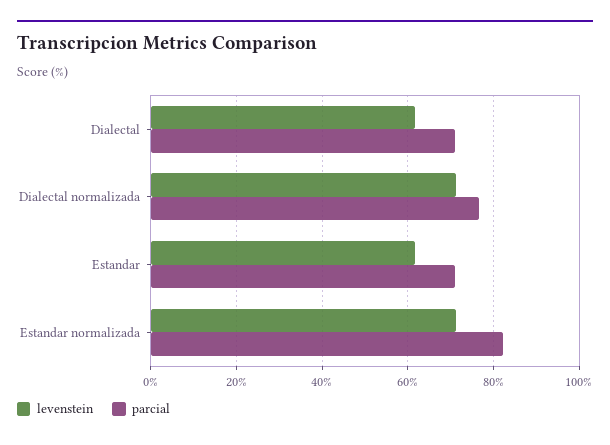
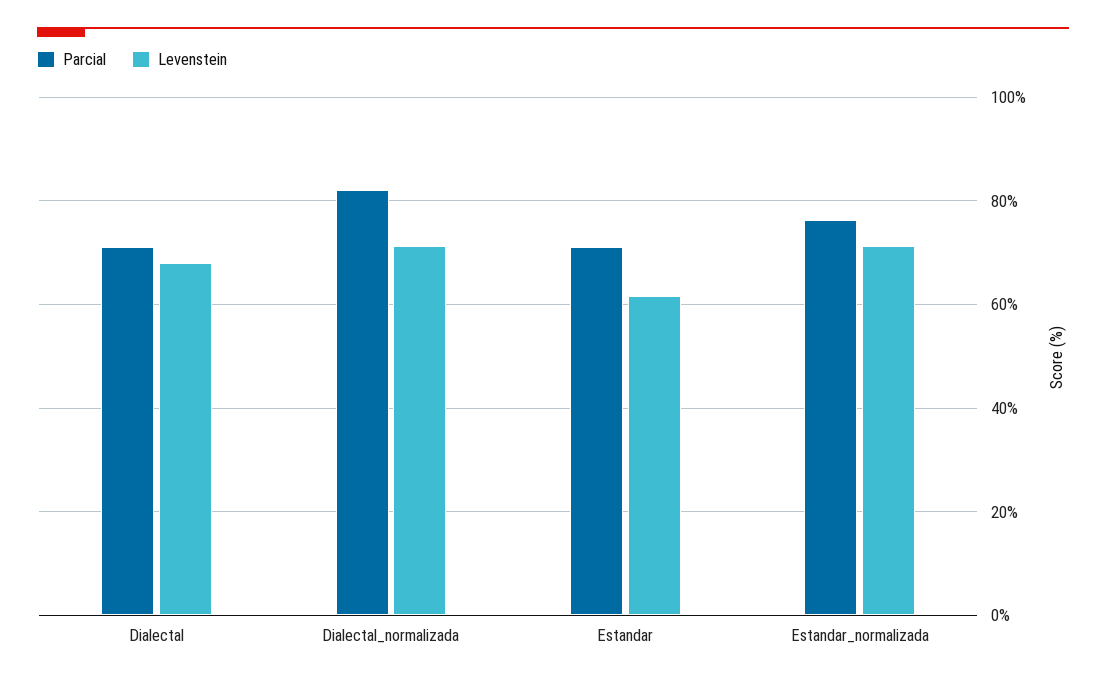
  {
    "levenstein": {
-     "Dialectal": 62,
+     "Dialectal": 68,
      "Dialectal normalizada": 72,
      "Estandar": 62,
      "Estandar normalizada": 72
    },
    "parcial": {
      "Dialectal": 72,
-     "Dialectal normalizada": 76,
+     "Dialectal normalizada": 82,
      "Estandar": 72,
-     "Estandar normalizada": 82
+     "Estandar normalizada": 76
    }
  }

